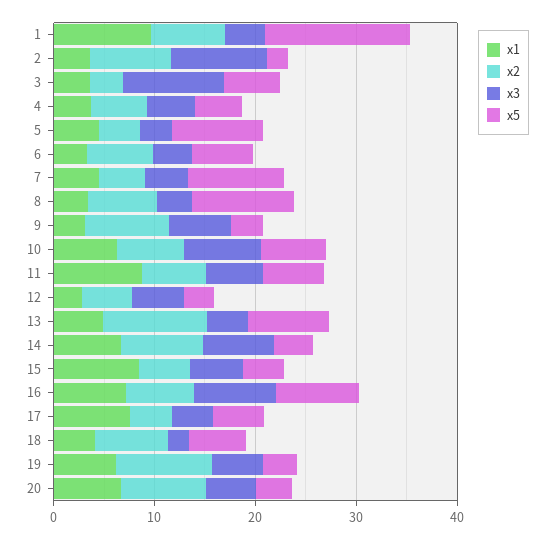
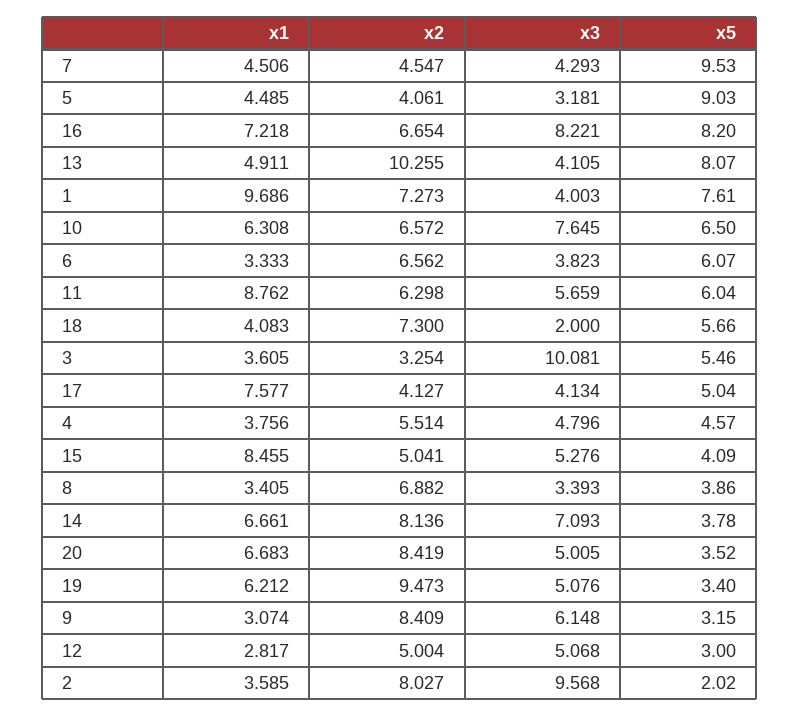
  {
    "x1": {
      "1": 9.686,
      "2": 3.585,
      "3": 3.605,
      "4": 3.756,
      "5": 4.485,
      "6": 3.333,
      "7": 4.506,
      "8": 3.405,
      "9": 3.074,
      "10": 6.308,
      "11": 8.762,
      "12": 2.817,
      "13": 4.911,
      "14": 6.661,
      "15": 8.455,
      "16": 7.218,
      "17": 7.577,
      "18": 4.083,
      "19": 6.212,
      "20": 6.683
    },
    "x2": {
      "1": 7.273,
      "2": 8.027,
      "3": 3.254,
      "4": 5.514,
      "5": 4.061,
      "6": 6.562,
      "7": 4.547,
      "8": 6.882,
      "9": 8.409,
      "10": 6.572,
      "11": 6.298,
      "12": 5.004,
      "13": 10.255,
      "14": 8.136,
      "15": 5.041,
      "16": 6.654,
      "17": 4.127,
      "18": 7.3,
      "19": 9.473,
      "20": 8.419
    },
    "x3": {
      "1": 4.003,
      "2": 9.568,
      "3": 10.081,
      "4": 4.796,
      "5": 3.181,
      "6": 3.823,
      "7": 4.293,
      "8": 3.393,
      "9": 6.148,
      "10": 7.645,
      "11": 5.659,
      "12": 5.068,
      "13": 4.105,
      "14": 7.093,
      "15": 5.276,
      "16": 8.221,
      "17": 4.134,
      "18": 2,
      "19": 5.076,
      "20": 5.005
    },
    "x5": {
-     "1": 14,
+     "1": 7.61,
      "2": 2.02,
      "3": 5.46,
      "4": 4.57,
      "5": 9.03,
      "6": 6.07,
      "7": 9.53,
-     "8": 10,
+     "8": 3.86,
      "9": 3.15,
      "10": 6.5,
      "11": 6.04,
      "12": 3,
      "13": 8.07,
      "14": 3.78,
      "15": 4.09,
      "16": 8.2,
      "17": 5.04,
      "18": 5.66,
      "19": 3.4,
      "20": 3.52
    }
  }

